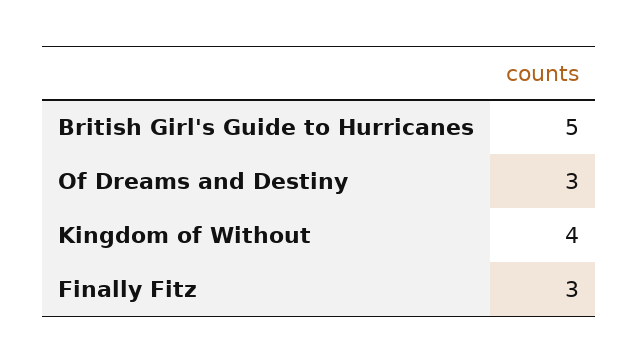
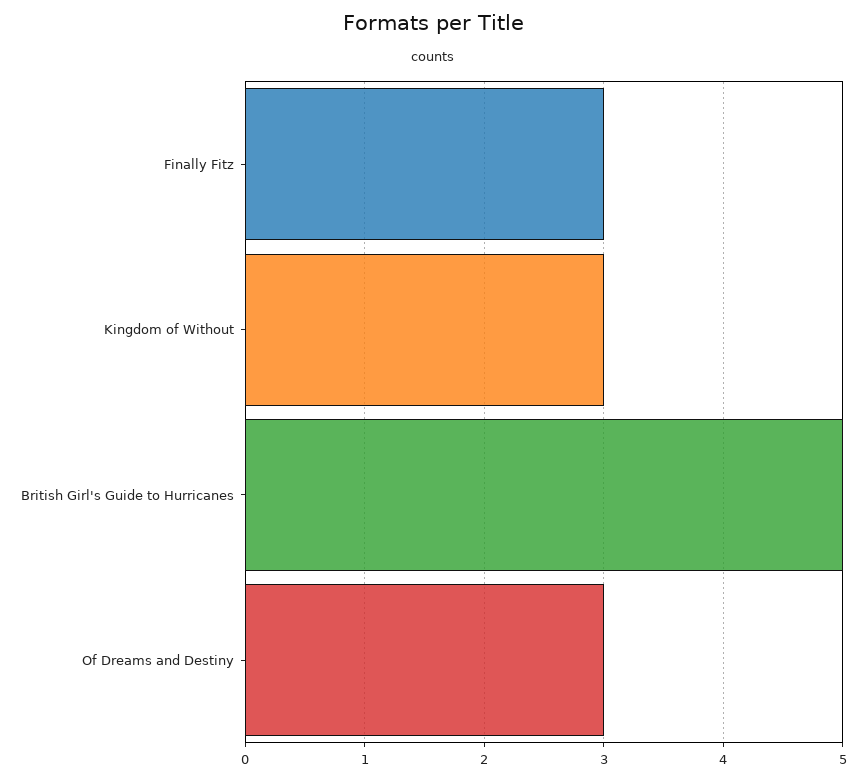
  {
    "British Girl's Guide to Hurricanes": 5,
    "Of Dreams and Destiny": 3,
-   "Kingdom of Without": 4,
+   "Kingdom of Without": 3,
    "Finally Fitz": 3
  }

